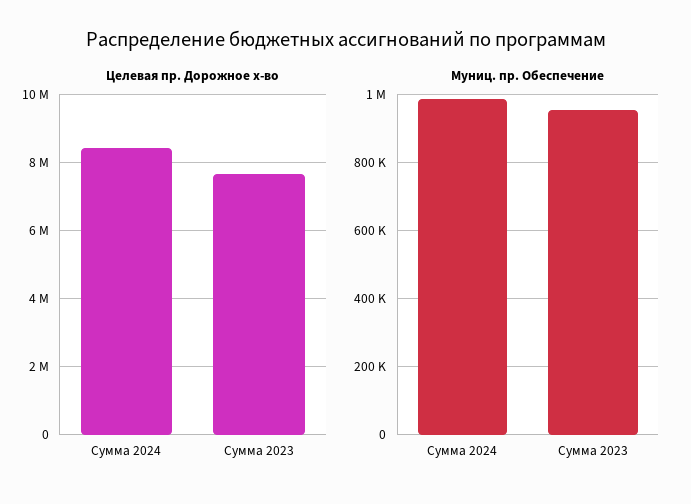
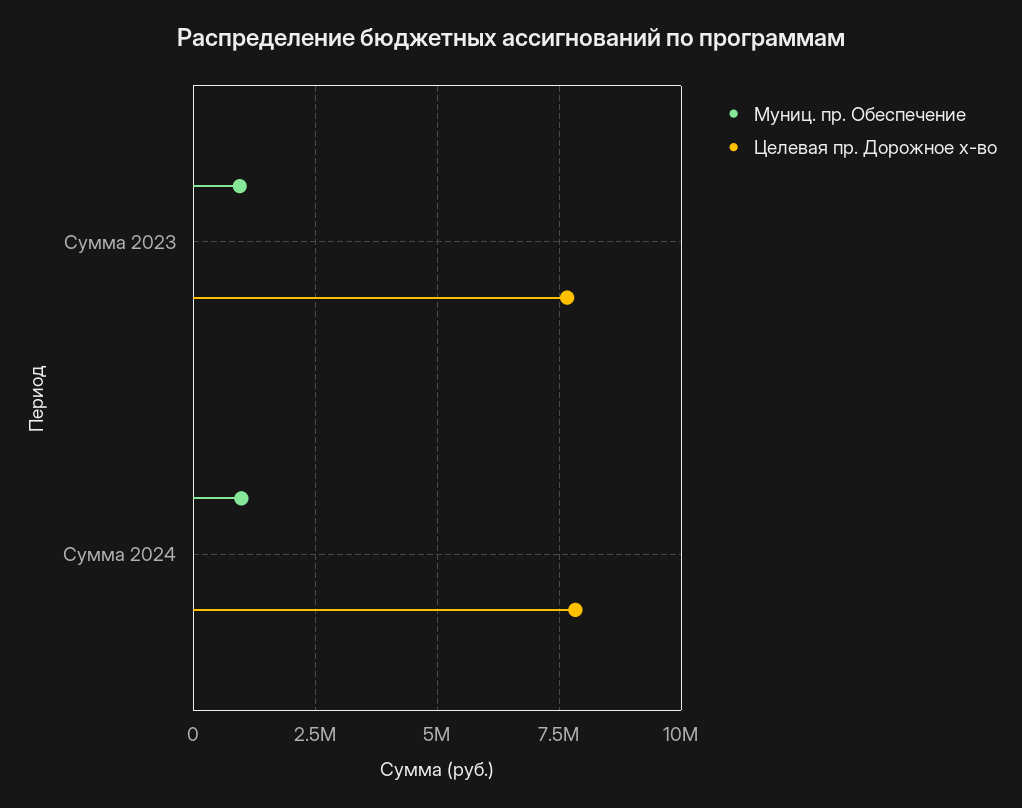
  {
    "Целевая пр. Дорожное х-во": {
-     "Сумма 2024": 8400000,
+     "Сумма 2024": 7750000,
      "Сумма 2023": 7600000
    },
    "Муниц. пр. Обеспечение": {
      "Сумма 2024": 980000,
      "Сумма 2023": 960000
    }
  }

